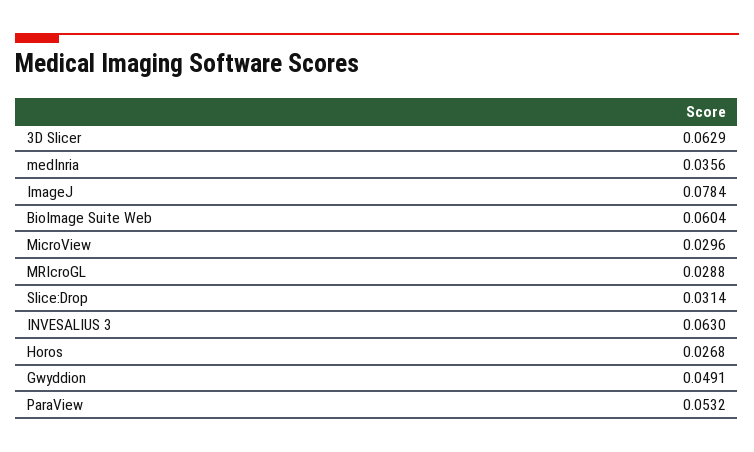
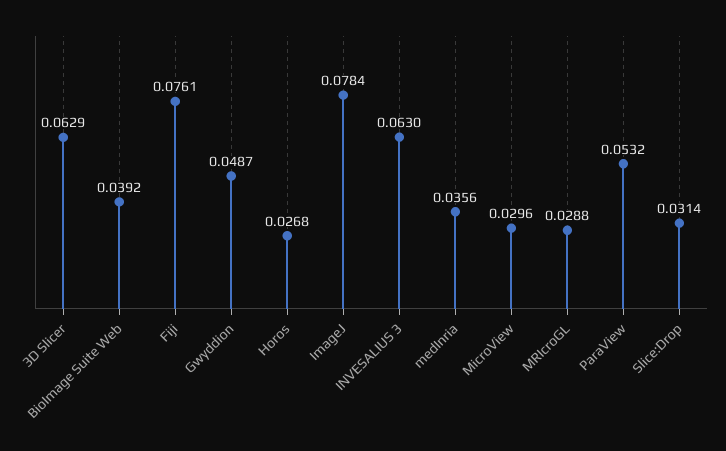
  {
    "3D Slicer": 0.0629,
    "medInria": 0.0356,
    "ImageJ": 0.0784,
-   "BioImage Suite Web": 0.0604,
+   "BioImage Suite Web": 0.0392,
    "MicroView": 0.0296,
    "MRIcroGL": 0.0288,
    "Slice:Drop": 0.0314,
    "INVESALIUS 3": 0.063,
    "Horos": 0.0268,
-   "Gwyddion": 0.0491,
+   "Gwyddion": 0.0487,
-   "ParaView": 0.0532
+   "ParaView": 0.0532,
+   "Fiji": 0.0761
  }

